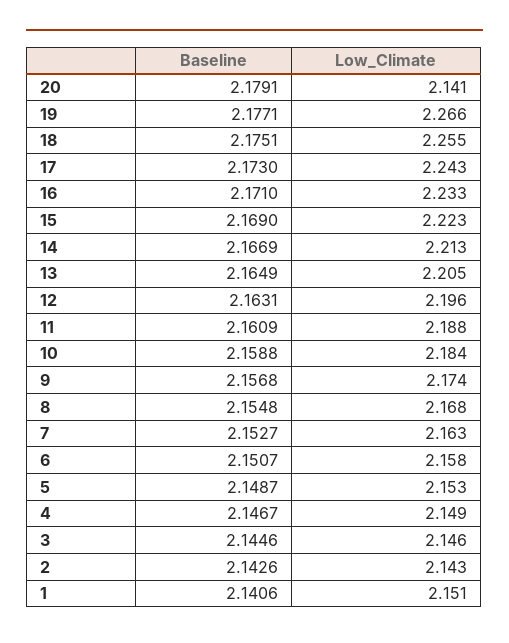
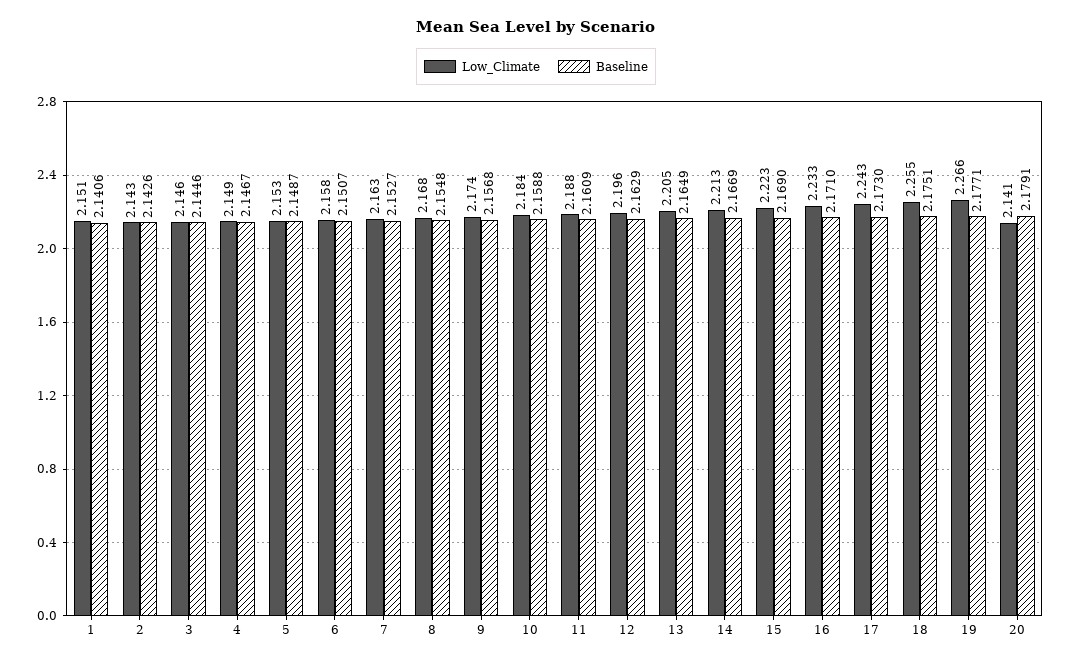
  {
    "Baseline": {
      "20": 2.1791,
      "19": 2.1771,
      "18": 2.1751,
      "17": 2.173,
      "16": 2.171,
      "15": 2.169,
      "14": 2.1669,
      "13": 2.1649,
-     "12": 2.1631,
+     "12": 2.1629,
      "11": 2.1609,
      "10": 2.1588,
      "9": 2.1568,
      "8": 2.1548,
      "7": 2.1527,
      "6": 2.1507,
      "5": 2.1487,
      "4": 2.1467,
      "3": 2.1446,
      "2": 2.1426,
      "1": 2.1406
    },
    "Low_Climate": {
      "20": 2.141,
      "19": 2.266,
      "18": 2.255,
      "17": 2.243,
      "16": 2.233,
      "15": 2.223,
      "14": 2.213,
      "13": 2.205,
      "12": 2.196,
      "11": 2.188,
      "10": 2.184,
      "9": 2.174,
      "8": 2.168,
      "7": 2.163,
      "6": 2.158,
      "5": 2.153,
      "4": 2.149,
      "3": 2.146,
      "2": 2.143,
      "1": 2.151
    }
  }

